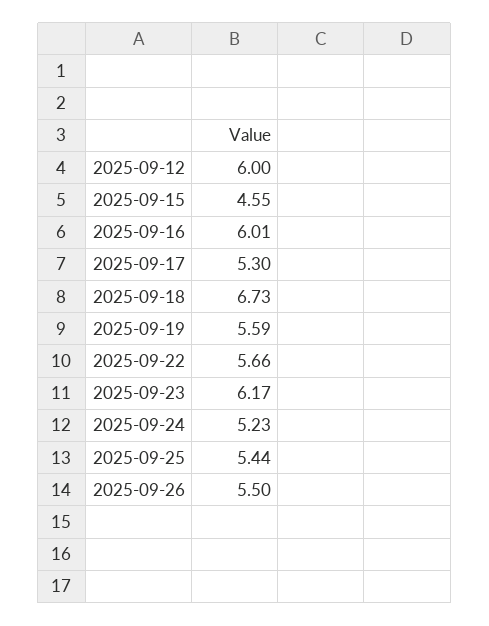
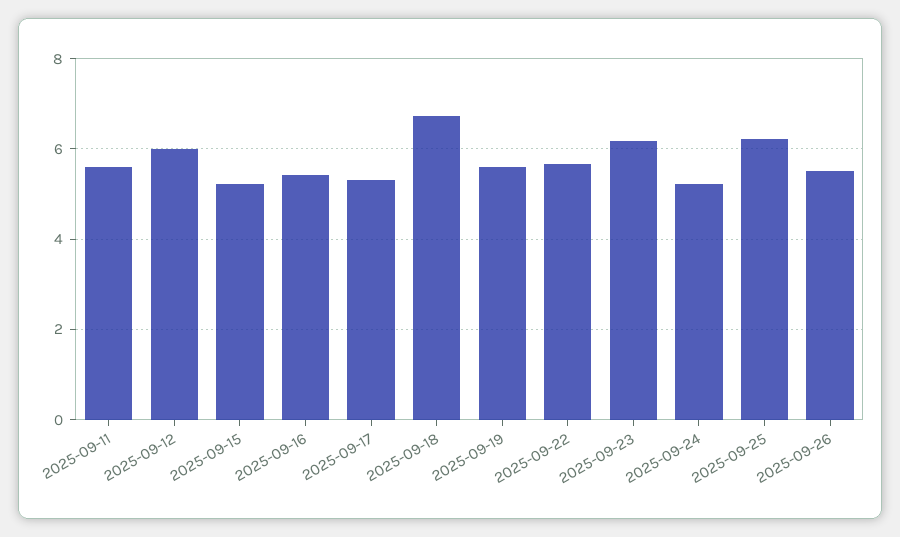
  {
    "2025-09-12": 6,
-   "2025-09-15": 4.55,
+   "2025-09-15": 5.2,
-   "2025-09-16": 6.01,
+   "2025-09-16": 5.4,
    "2025-09-17": 5.3,
    "2025-09-18": 6.73,
    "2025-09-19": 5.59,
    "2025-09-22": 5.66,
    "2025-09-23": 6.17,
    "2025-09-24": 5.23,
-   "2025-09-25": 5.44,
+   "2025-09-25": 6.2,
-   "2025-09-26": 5.5
+   "2025-09-26": 5.5,
+   "2025-09-11": 5.6
  }

